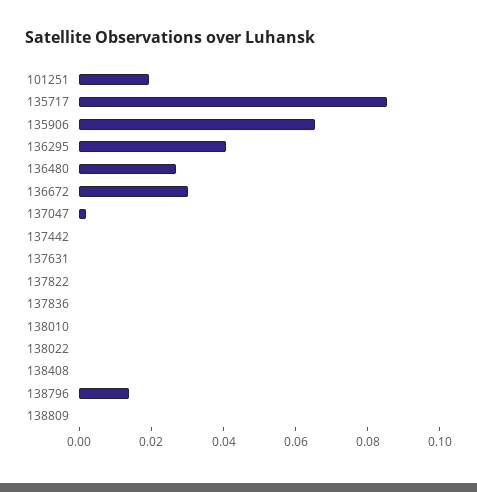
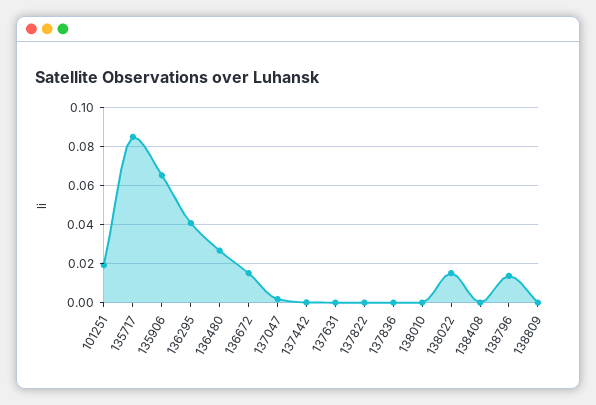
  {
    "101251": 0.02,
    "135717": 0.085,
    "135906": 0.065,
    "136295": 0.04,
    "136480": 0.025,
-   "136672": 0.03,
+   "136672": 0.015,
    "137047": 0,
    "137442": 0,
    "137631": 0,
    "137822": 0,
    "137836": 0,
    "138010": 0,
-   "138022": 0,
+   "138022": 0.015,
    "138408": 0,
    "138796": 0.015,
    "138809": 0
  }

